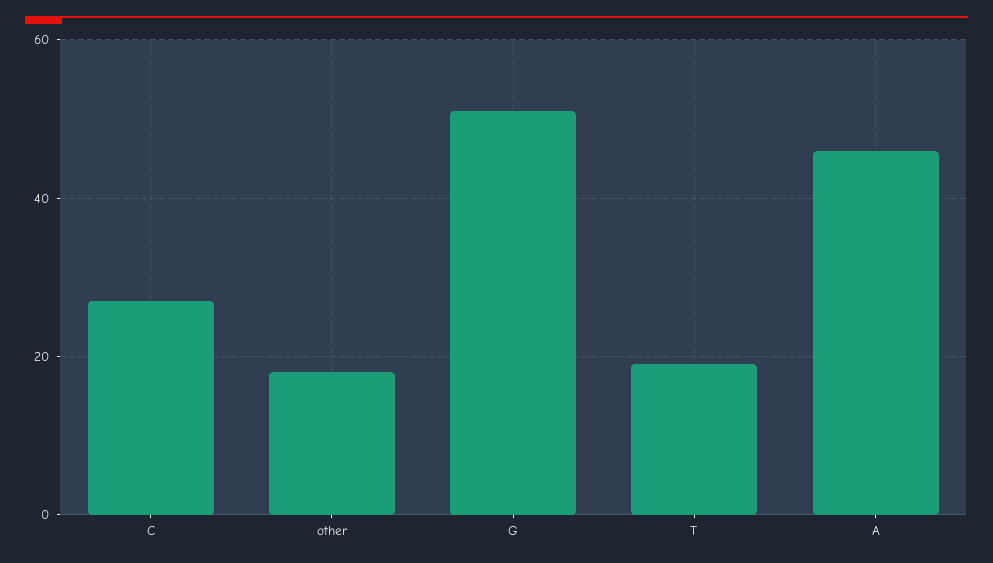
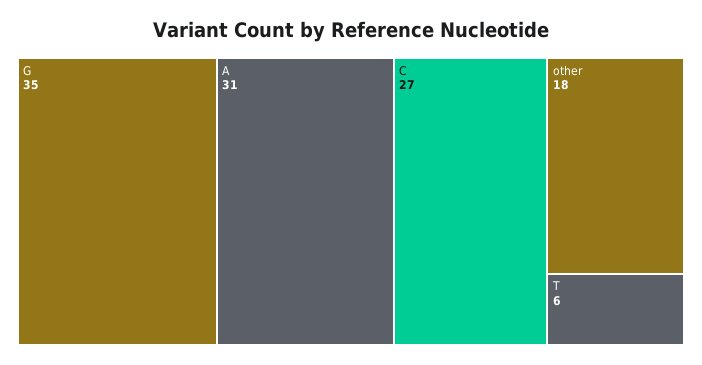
  {
    "C": 27,
    "other": 18,
-   "G": 50,
+   "G": 35,
-   "T": 20,
+   "T": 6,
-   "A": 45
+   "A": 31
  }

